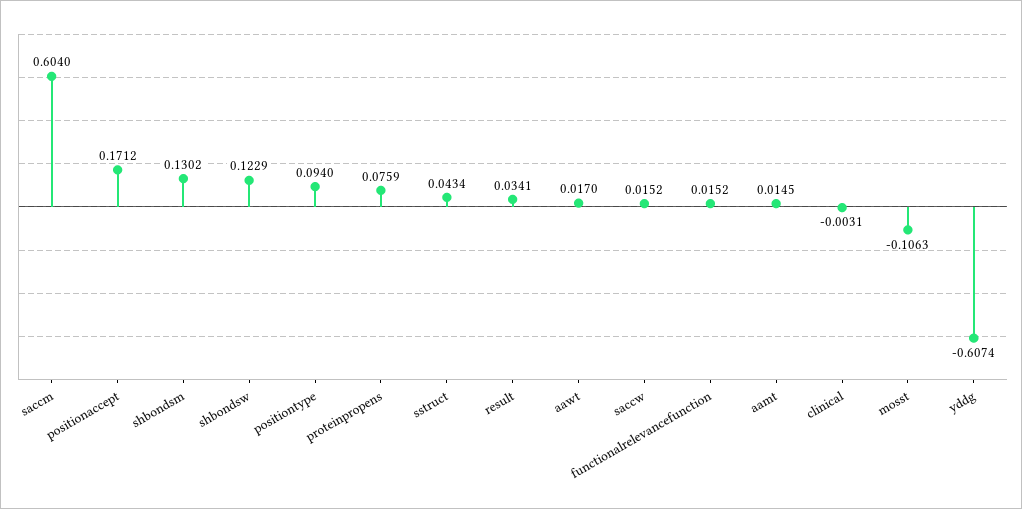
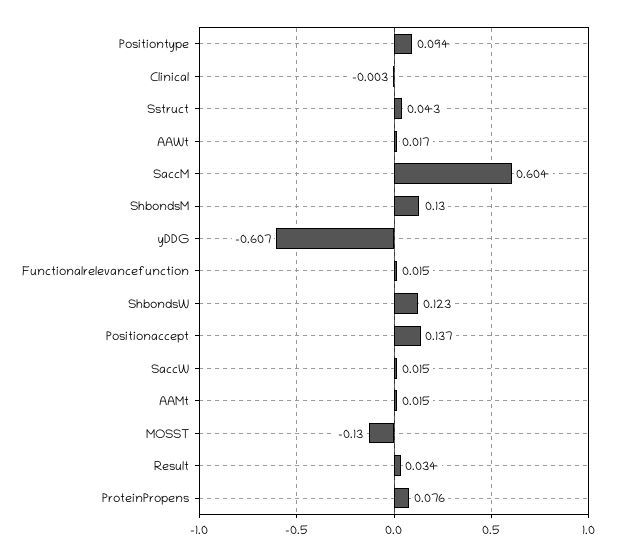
  {
    "saccm": 0.604,
-   "positionaccept": 0.1712,
+   "positionaccept": 0.137,
    "shbondsm": 0.1302,
    "shbondsw": 0.1229,
    "positiontype": 0.094,
    "proteinpropens": 0.0759,
    "sstruct": 0.0434,
    "result": 0.0341,
    "aawt": 0.017,
    "saccw": 0.0152,
    "functionalrelevancefunction": 0.0152,
    "aamt": 0.0145,
    "clinical": -0.0031,
-   "mosst": -0.1063,
+   "mosst": -0.13,
    "yddg": -0.6074
  }

